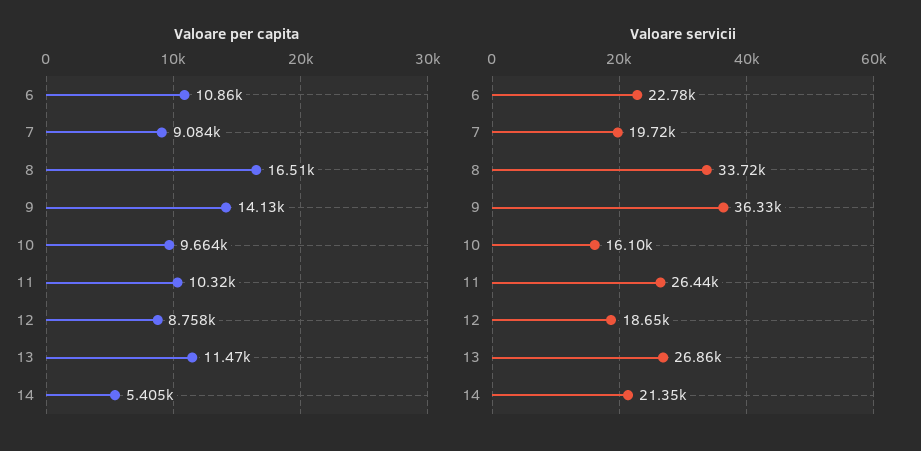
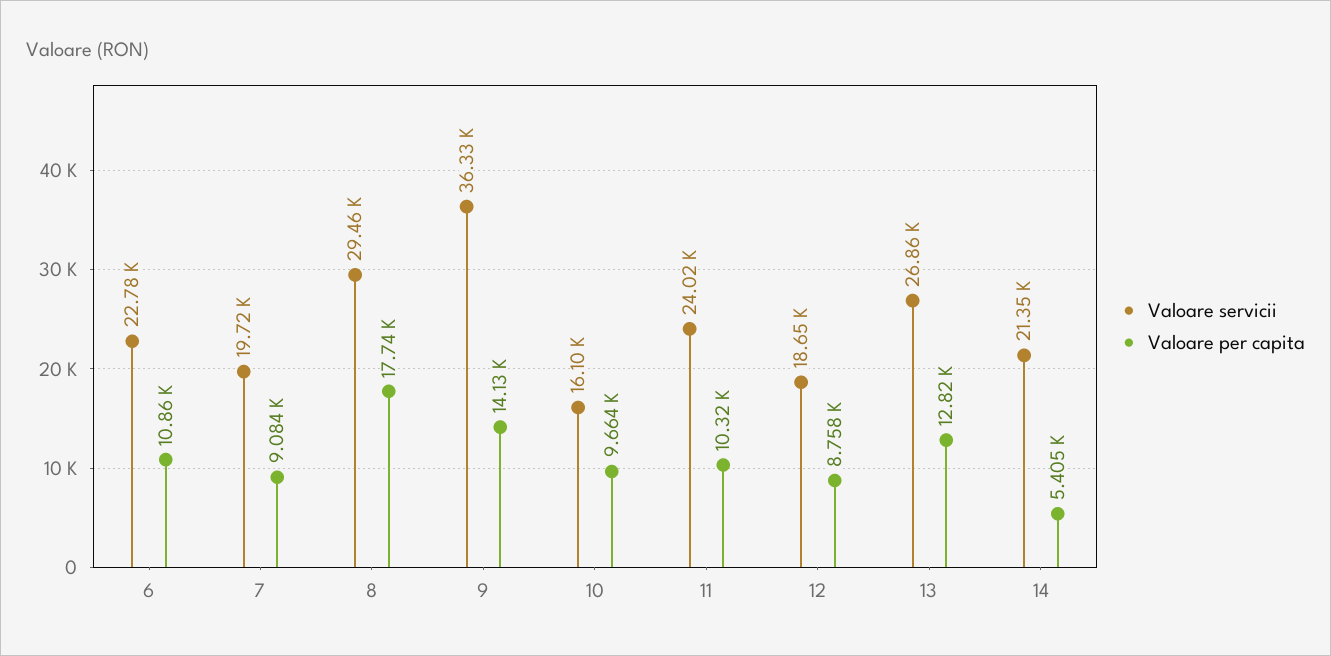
  {
    "Valoare per capita": {
      "6": 10860,
      "7": 9084,
-     "8": 16510,
+     "8": 17740,
      "9": 14130,
      "10": 9664,
      "11": 10320,
      "12": 8758,
-     "13": 11470,
+     "13": 12820,
      "14": 5405
    },
    "Valoare servicii": {
      "6": 22780,
      "7": 19720,
-     "8": 33720,
+     "8": 29460,
      "9": 36330,
      "10": 16100,
-     "11": 26440,
+     "11": 24020,
      "12": 18650,
      "13": 26860,
      "14": 21350
    }
  }

